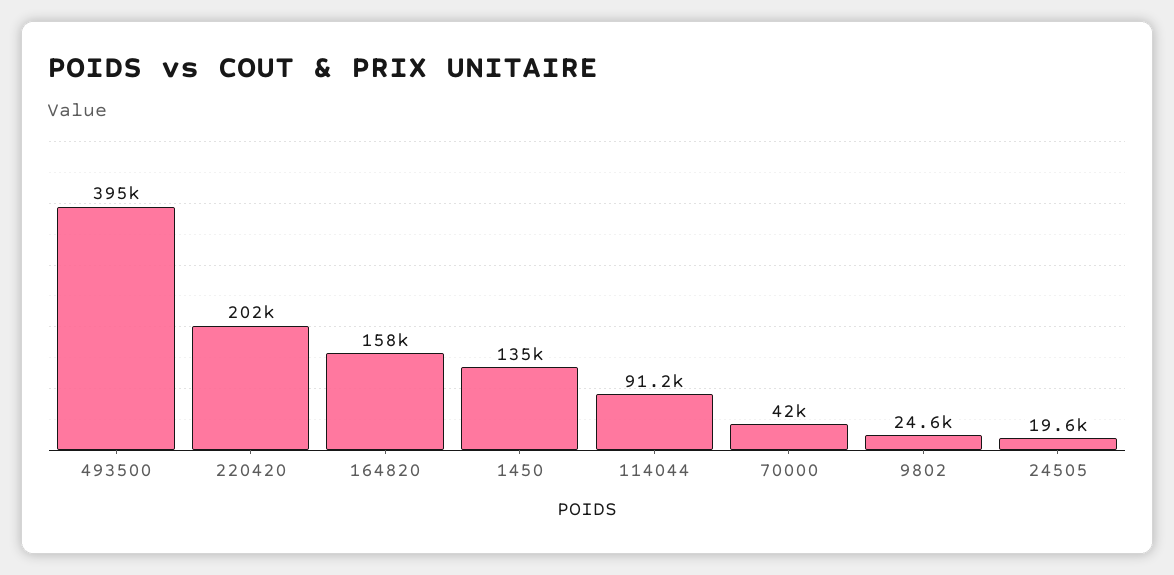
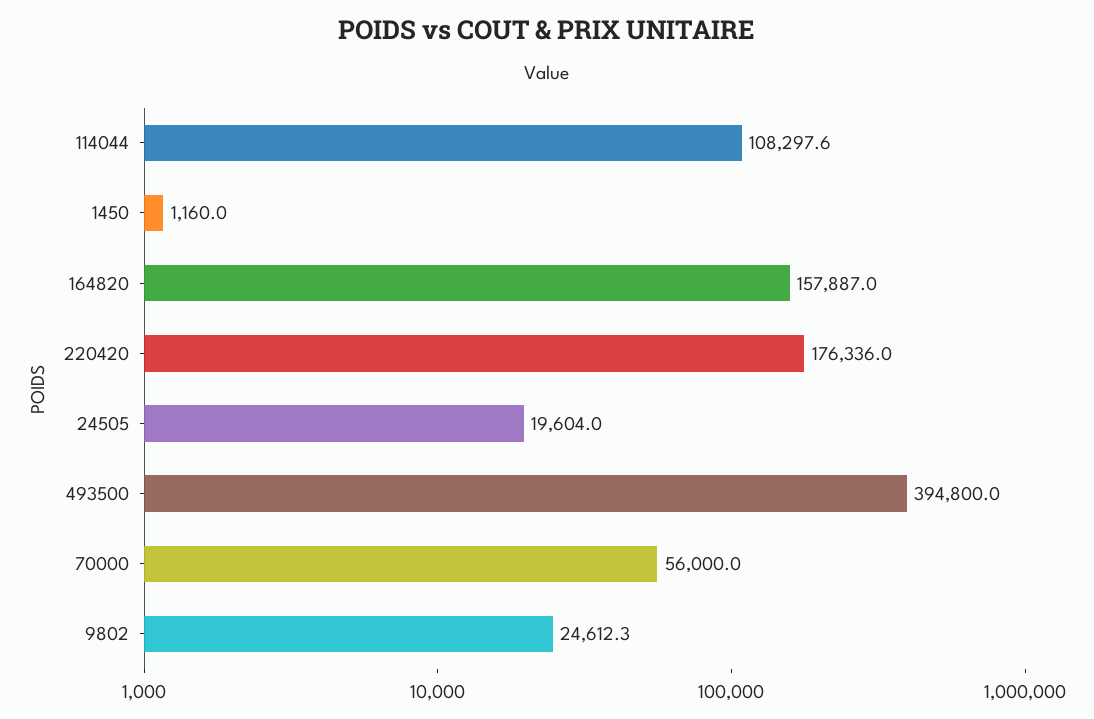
  {
    "493500": 394800,
-   "220420": 202000,
+   "220420": 176336,
    "164820": 157887,
-   "1450": 135000,
+   "1450": 1160,
-   "114044": 91200,
+   "114044": 108297.6,
-   "70000": 42000,
+   "70000": 56000,
    "9802": 24612.3,
    "24505": 19604
  }

